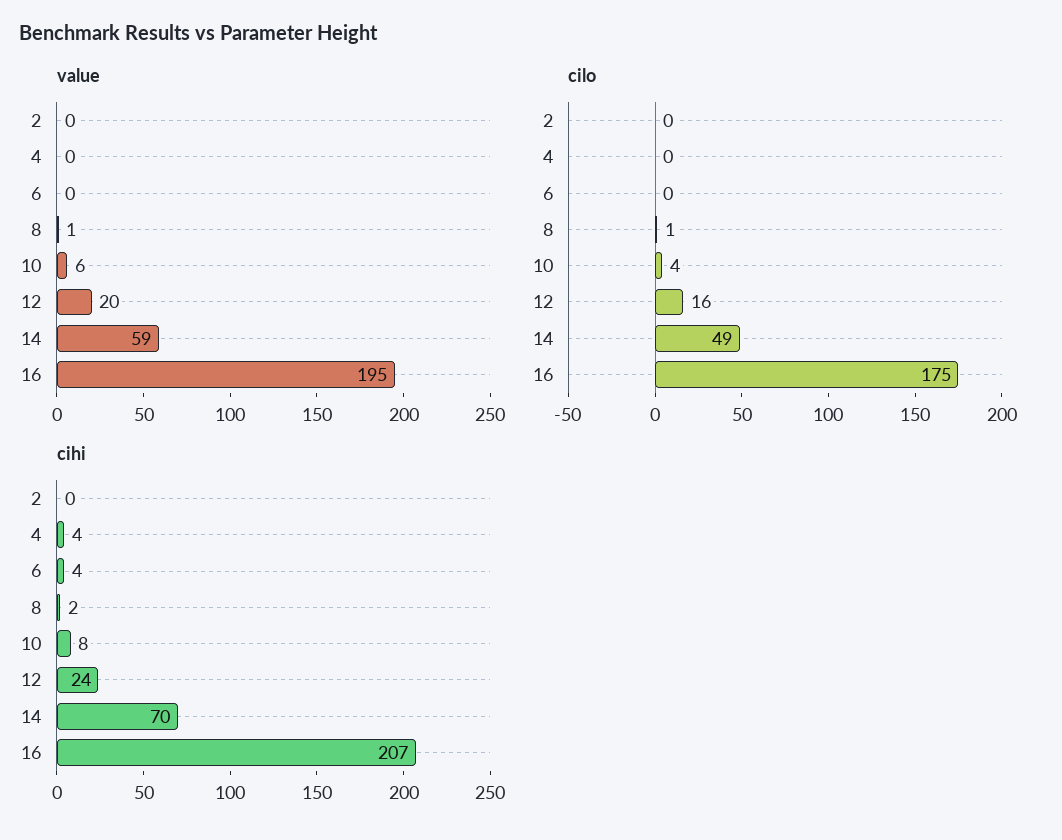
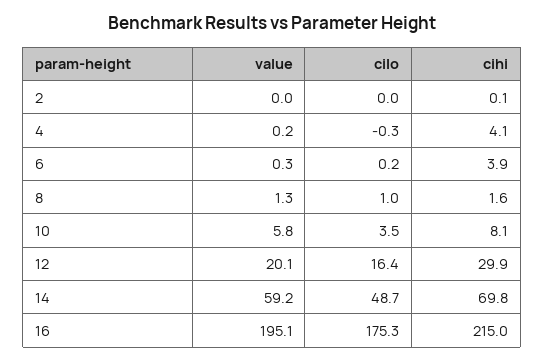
  {
    "value": {
      "2": 0,
      "4": 0.2,
      "6": 0.3,
      "8": 1.3,
      "10": 5.8,
      "12": 20.1,
      "14": 59.2,
      "16": 195.1
    },
    "cilo": {
      "2": 0,
      "4": -0.3,
      "6": 0.2,
      "8": 1,
      "10": 3.5,
      "12": 16.4,
      "14": 48.7,
      "16": 175.3
    },
    "cihi": {
      "2": 0.1,
      "4": 4.1,
      "6": 3.9,
      "8": 1.6,
      "10": 8.1,
-     "12": 24,
+     "12": 29.9,
      "14": 69.8,
-     "16": 207
+     "16": 215
    }
  }

